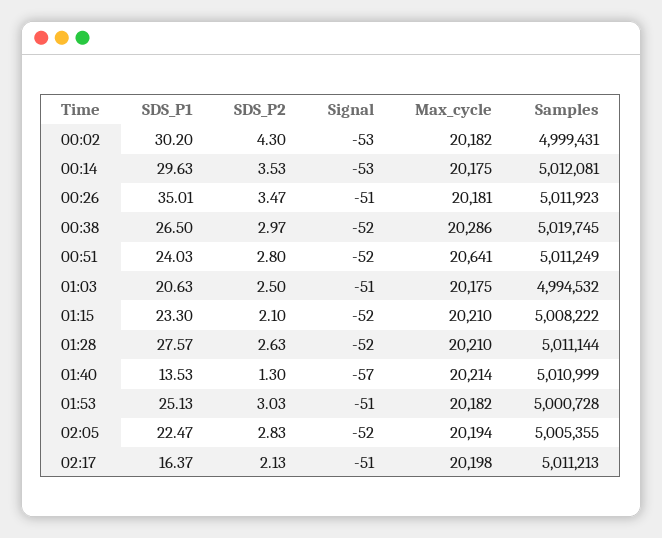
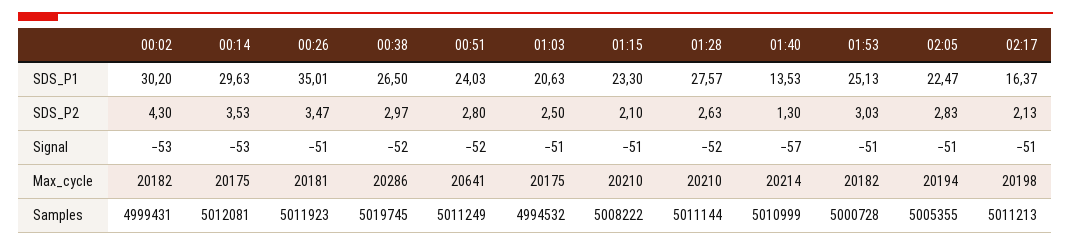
  {
    "SDS_P1": {
      "00:02": 30.2,
      "00:14": 29.63,
      "00:26": 35.01,
      "00:38": 26.5,
      "00:51": 24.03,
      "01:03": 20.63,
      "01:15": 23.3,
      "01:28": 27.57,
      "01:40": 13.53,
      "01:53": 25.13,
      "02:05": 22.47,
      "02:17": 16.37
    },
    "SDS_P2": {
      "00:02": 4.3,
      "00:14": 3.53,
      "00:26": 3.47,
      "00:38": 2.97,
      "00:51": 2.8,
      "01:03": 2.5,
      "01:15": 2.1,
      "01:28": 2.63,
      "01:40": 1.3,
      "01:53": 3.03,
      "02:05": 2.83,
      "02:17": 2.13
    },
    "Signal": {
      "00:02": -53,
      "00:14": -53,
      "00:26": -51,
      "00:38": -52,
      "00:51": -52,
      "01:03": -51,
-     "01:15": -52,
+     "01:15": -51,
      "01:28": -52,
      "01:40": -57,
      "01:53": -51,
-     "02:05": -52,
+     "02:05": -51,
      "02:17": -51
    },
    "Max_cycle": {
      "00:02": 20182,
      "00:14": 20175,
      "00:26": 20181,
      "00:38": 20286,
      "00:51": 20641,
      "01:03": 20175,
      "01:15": 20210,
      "01:28": 20210,
      "01:40": 20214,
      "01:53": 20182,
      "02:05": 20194,
      "02:17": 20198
    },
    "Samples": {
      "00:02": 4999431,
      "00:14": 5012081,
      "00:26": 5011923,
      "00:38": 5019745,
      "00:51": 5011249,
      "01:03": 4994532,
      "01:15": 5008222,
      "01:28": 5011144,
      "01:40": 5010999,
      "01:53": 5000728,
      "02:05": 5005355,
      "02:17": 5011213
    }
  }

